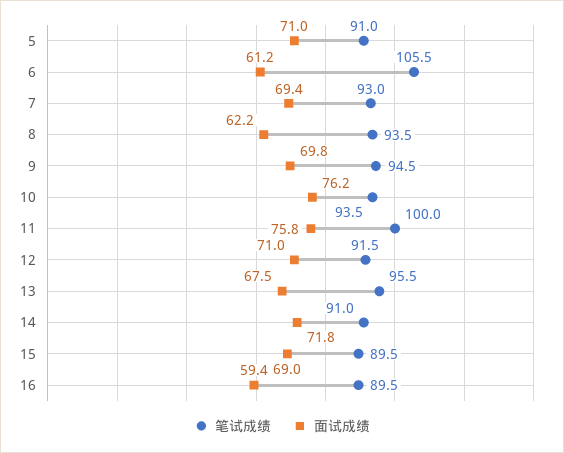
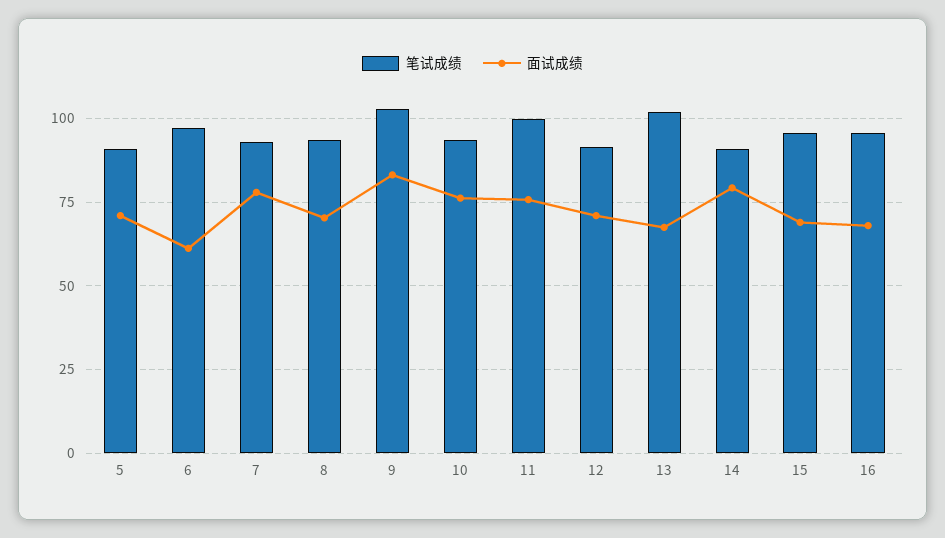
  {
    "笔试成绩": {
      "5": 91,
-     "6": 105.5,
+     "6": 97.5,
      "7": 93,
      "8": 93.5,
-     "9": 94.5,
+     "9": 102.5,
      "10": 93.5,
      "11": 100,
      "12": 91.5,
-     "13": 95.5,
+     "13": 102.5,
      "14": 91,
-     "15": 89.5,
+     "15": 95,
-     "16": 89.5
+     "16": 95
    },
    "面试成绩": {
      "5": 71,
      "6": 61.2,
-     "7": 69.4,
+     "7": 77.5,
-     "8": 62.2,
+     "8": 70,
-     "9": 69.8,
+     "9": 82.5,
      "10": 76.2,
      "11": 75.8,
      "12": 71,
      "13": 67.5,
-     "14": 71.8,
+     "14": 80,
      "15": 69,
-     "16": 59.4
+     "16": 67.5
    }
  }

